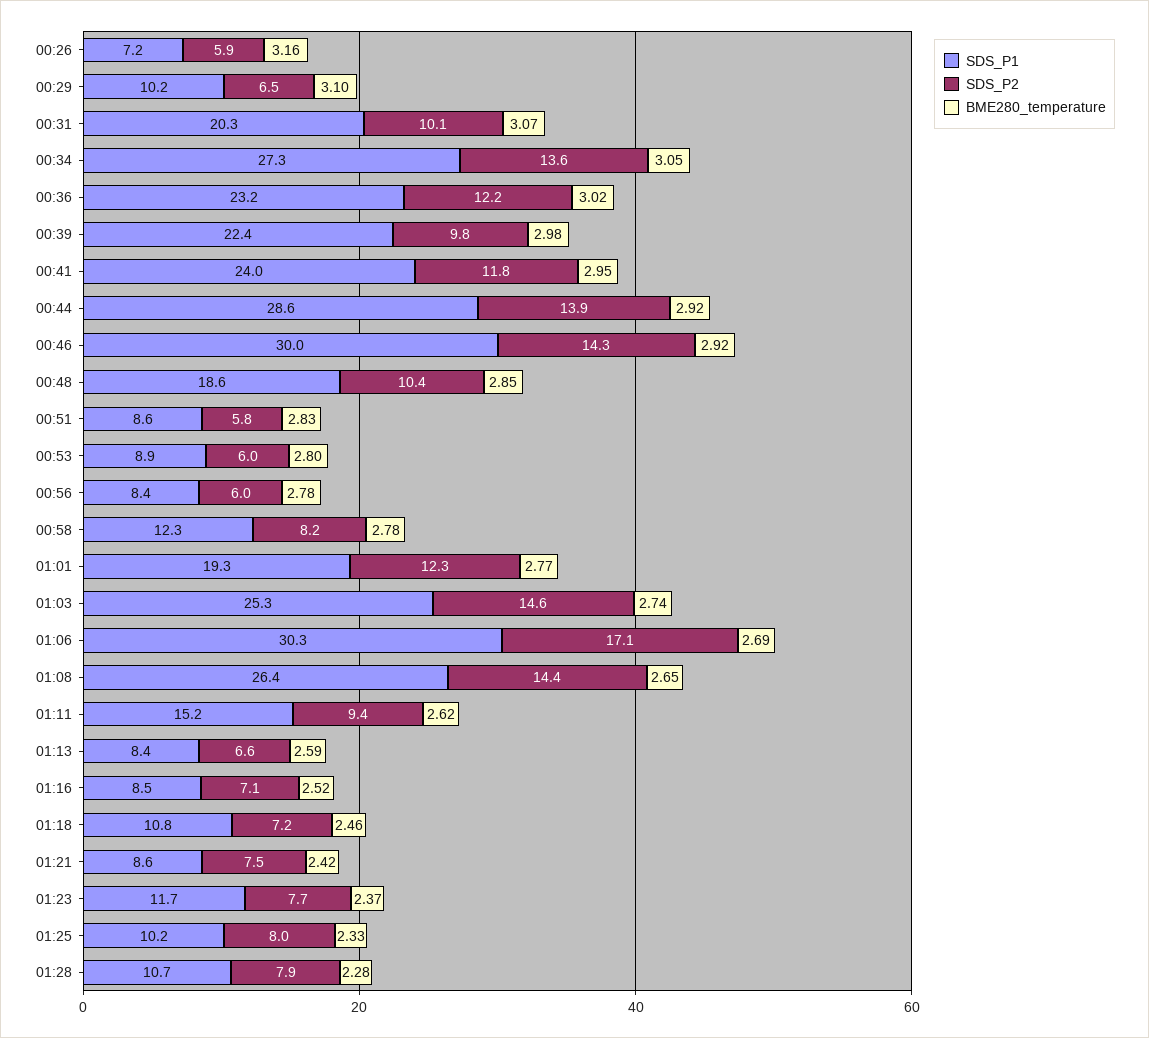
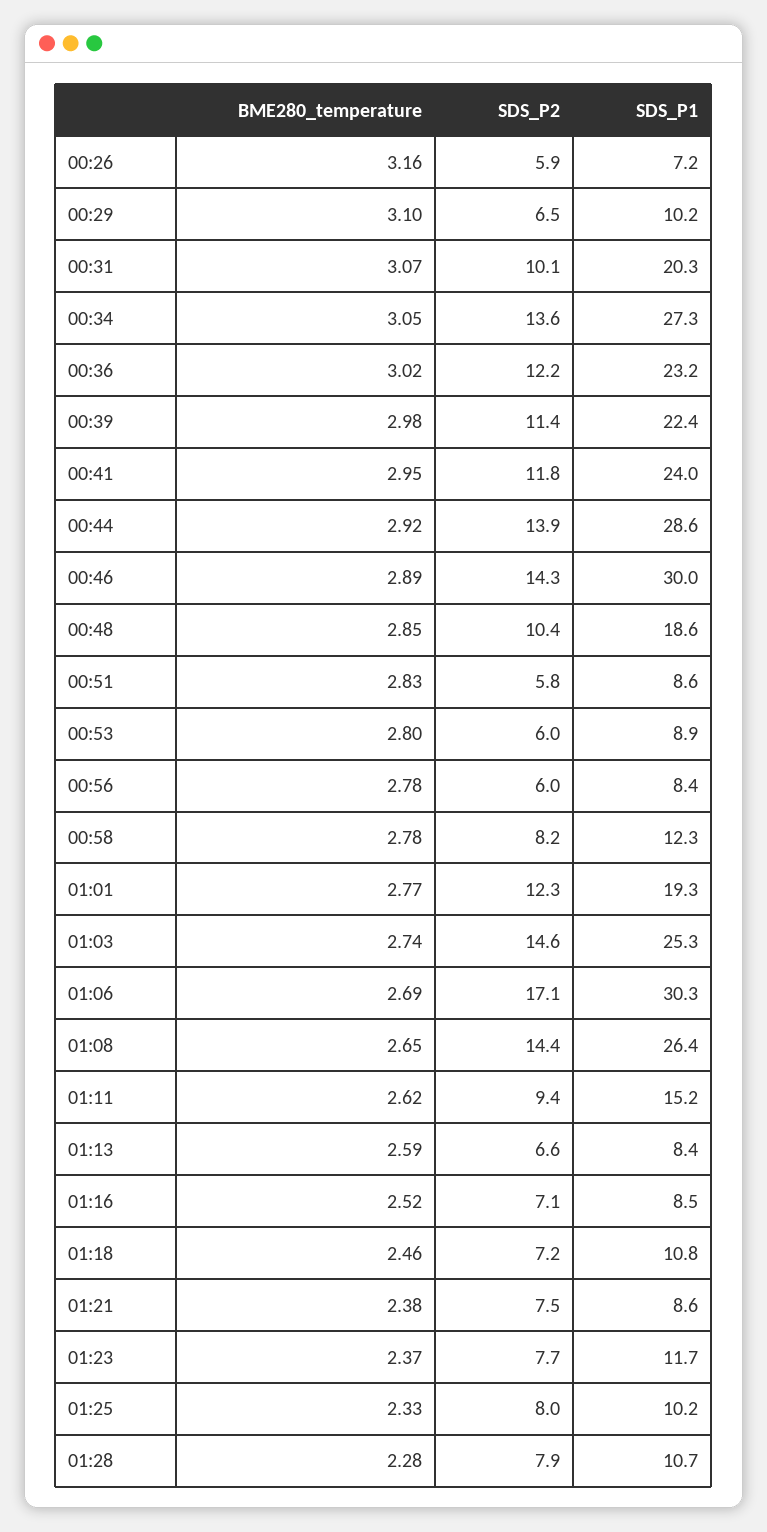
  {
    "SDS_P1": {
      "00:26": 7.2,
      "00:29": 10.2,
      "00:31": 20.3,
      "00:34": 27.3,
      "00:36": 23.2,
      "00:39": 22.4,
      "00:41": 24,
      "00:44": 28.6,
      "00:46": 30,
      "00:48": 18.6,
      "00:51": 8.6,
      "00:53": 8.9,
      "00:56": 8.4,
      "00:58": 12.3,
      "01:01": 19.3,
      "01:03": 25.3,
      "01:06": 30.3,
      "01:08": 26.4,
      "01:11": 15.2,
      "01:13": 8.4,
      "01:16": 8.5,
      "01:18": 10.8,
      "01:21": 8.6,
      "01:23": 11.7,
      "01:25": 10.2,
      "01:28": 10.7
    },
    "SDS_P2": {
      "00:26": 5.9,
      "00:29": 6.5,
      "00:31": 10.1,
      "00:34": 13.6,
      "00:36": 12.2,
-     "00:39": 9.8,
+     "00:39": 11.4,
      "00:41": 11.8,
      "00:44": 13.9,
      "00:46": 14.3,
      "00:48": 10.4,
      "00:51": 5.8,
      "00:53": 6,
      "00:56": 6,
      "00:58": 8.2,
      "01:01": 12.3,
      "01:03": 14.6,
      "01:06": 17.1,
      "01:08": 14.4,
      "01:11": 9.4,
      "01:13": 6.6,
      "01:16": 7.1,
      "01:18": 7.2,
      "01:21": 7.5,
      "01:23": 7.7,
      "01:25": 8,
      "01:28": 7.9
    },
    "BME280_temperature": {
      "00:26": 3.16,
      "00:29": 3.1,
      "00:31": 3.07,
      "00:34": 3.05,
      "00:36": 3.02,
      "00:39": 2.98,
      "00:41": 2.95,
      "00:44": 2.92,
-     "00:46": 2.92,
+     "00:46": 2.89,
      "00:48": 2.85,
      "00:51": 2.83,
      "00:53": 2.8,
      "00:56": 2.78,
      "00:58": 2.78,
      "01:01": 2.77,
      "01:03": 2.74,
      "01:06": 2.69,
      "01:08": 2.65,
      "01:11": 2.62,
      "01:13": 2.59,
      "01:16": 2.52,
      "01:18": 2.46,
-     "01:21": 2.42,
+     "01:21": 2.38,
      "01:23": 2.37,
      "01:25": 2.33,
      "01:28": 2.28
    }
  }

